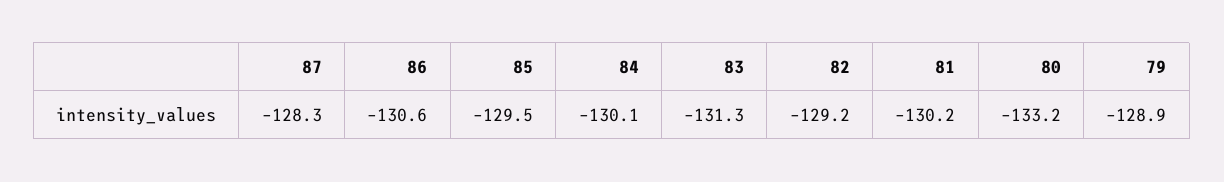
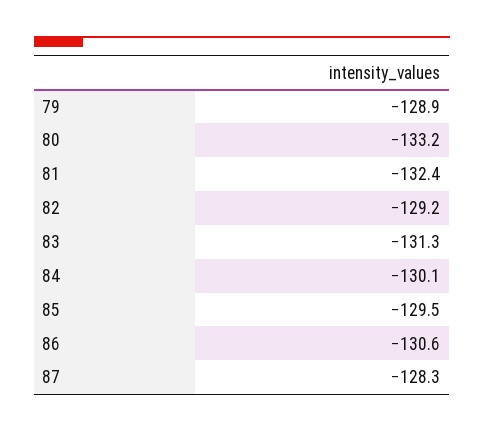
  {
    "87": -128.3,
    "86": -130.6,
    "85": -129.5,
    "84": -130.1,
    "83": -131.3,
    "82": -129.2,
-   "81": -130.2,
+   "81": -132.4,
    "80": -133.2,
    "79": -128.9
  }

